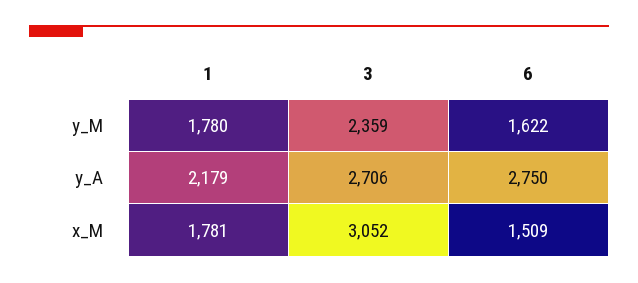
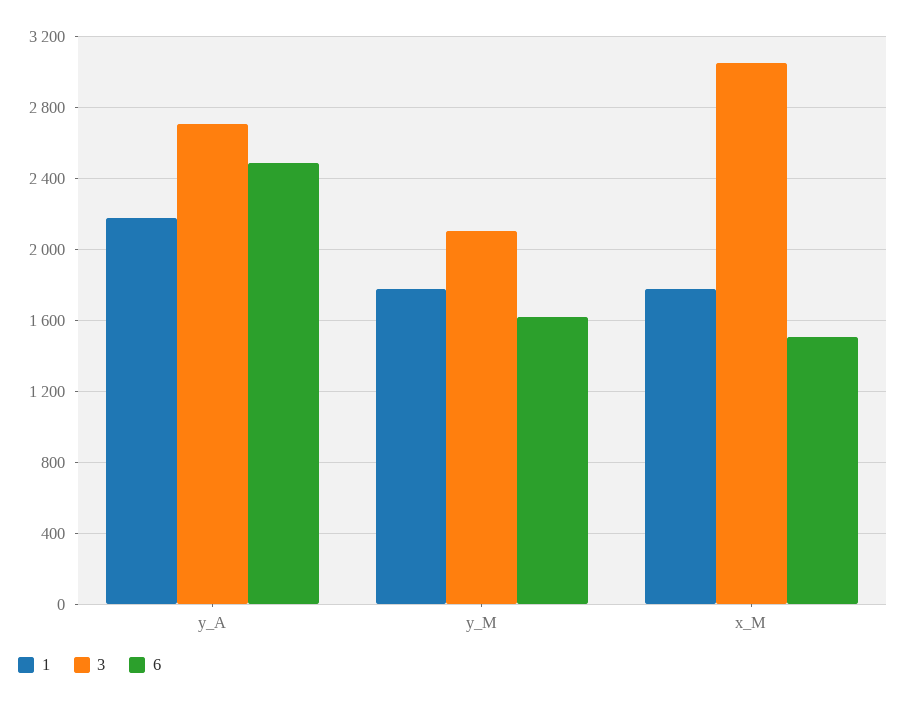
  {
    "1": {
      "y_M": 1780,
      "y_A": 2179,
      "x_M": 1781
    },
    "3": {
-     "y_M": 2359,
+     "y_M": 2100,
      "y_A": 2706,
      "x_M": 3052
    },
    "6": {
      "y_M": 1622,
-     "y_A": 2750,
+     "y_A": 2500,
      "x_M": 1509
    }
  }

